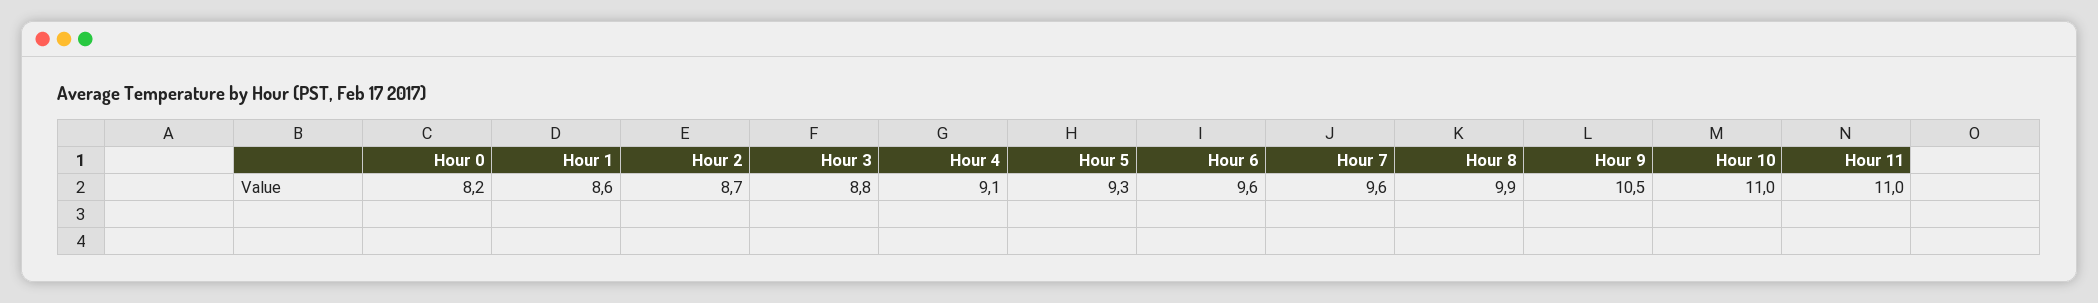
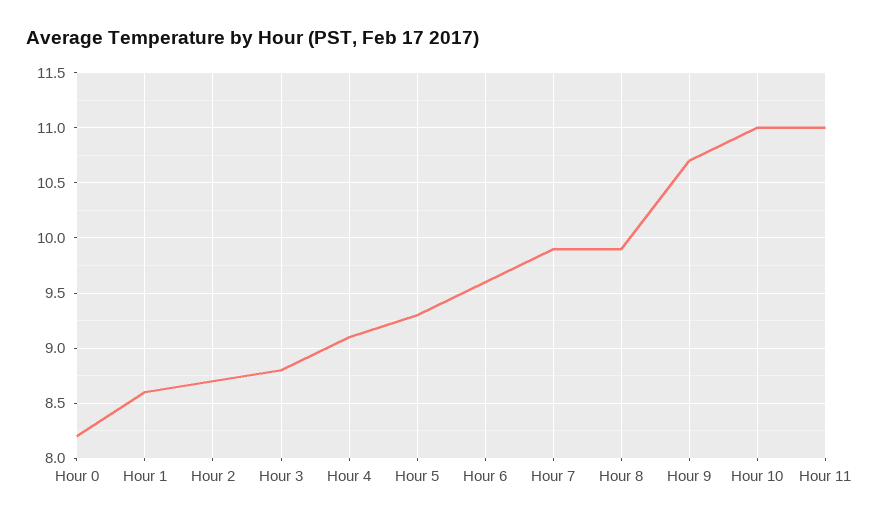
  {
    "Hour 0": 8.2,
    "Hour 1": 8.6,
    "Hour 2": 8.7,
    "Hour 3": 8.8,
    "Hour 4": 9.1,
    "Hour 5": 9.3,
    "Hour 6": 9.6,
-   "Hour 7": 9.6,
+   "Hour 7": 9.9,
    "Hour 8": 9.9,
-   "Hour 9": 10.5,
+   "Hour 9": 10.7,
    "Hour 10": 11,
    "Hour 11": 11
  }

